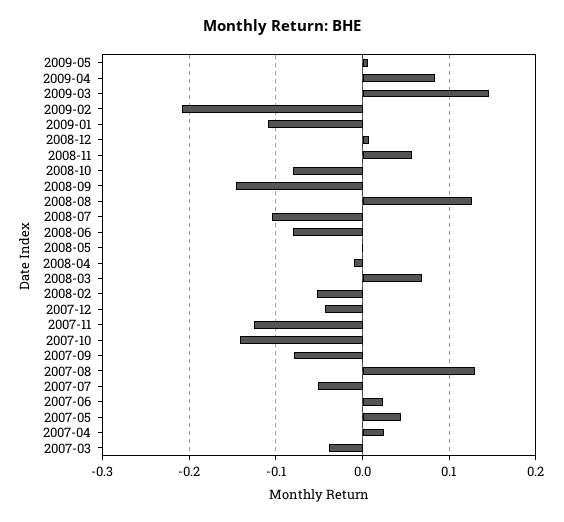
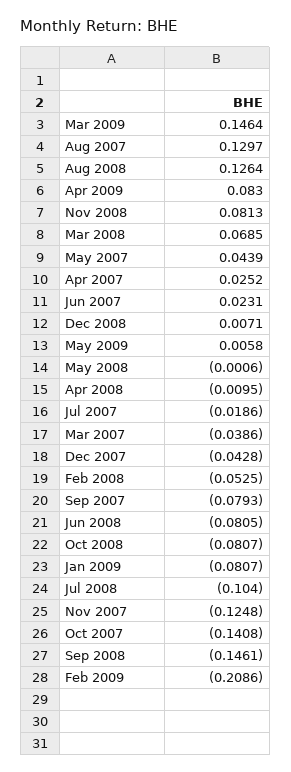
  {
    "2009-05": 0.0058,
    "2009-04": 0.083,
    "2009-03": 0.1464,
    "2009-02": -0.2086,
-   "2009-01": -0.11,
+   "2009-01": -0.0807,
    "2008-12": 0.0071,
-   "2008-11": 0.06,
+   "2008-11": 0.0813,
    "2008-10": -0.0807,
    "2008-09": -0.1461,
    "2008-08": 0.1264,
    "2008-07": -0.104,
    "2008-06": -0.0805,
    "2008-05": -0.0006,
    "2008-04": -0.0095,
    "2008-03": 0.0685,
    "2008-02": -0.0525,
    "2007-12": -0.0428,
    "2007-11": -0.1248,
    "2007-10": -0.1408,
    "2007-09": -0.0793,
    "2007-08": 0.1297,
-   "2007-07": -0.05,
+   "2007-07": -0.0186,
    "2007-06": 0.0231,
    "2007-05": 0.0439,
    "2007-04": 0.0252,
    "2007-03": -0.0386
  }

